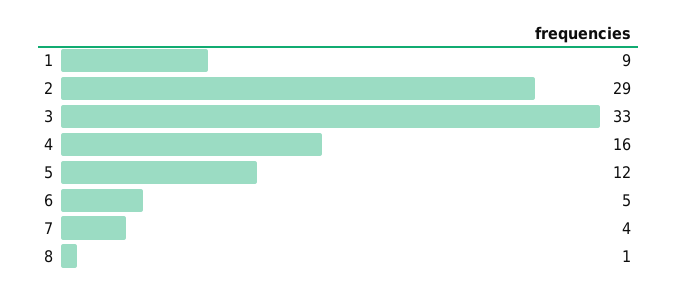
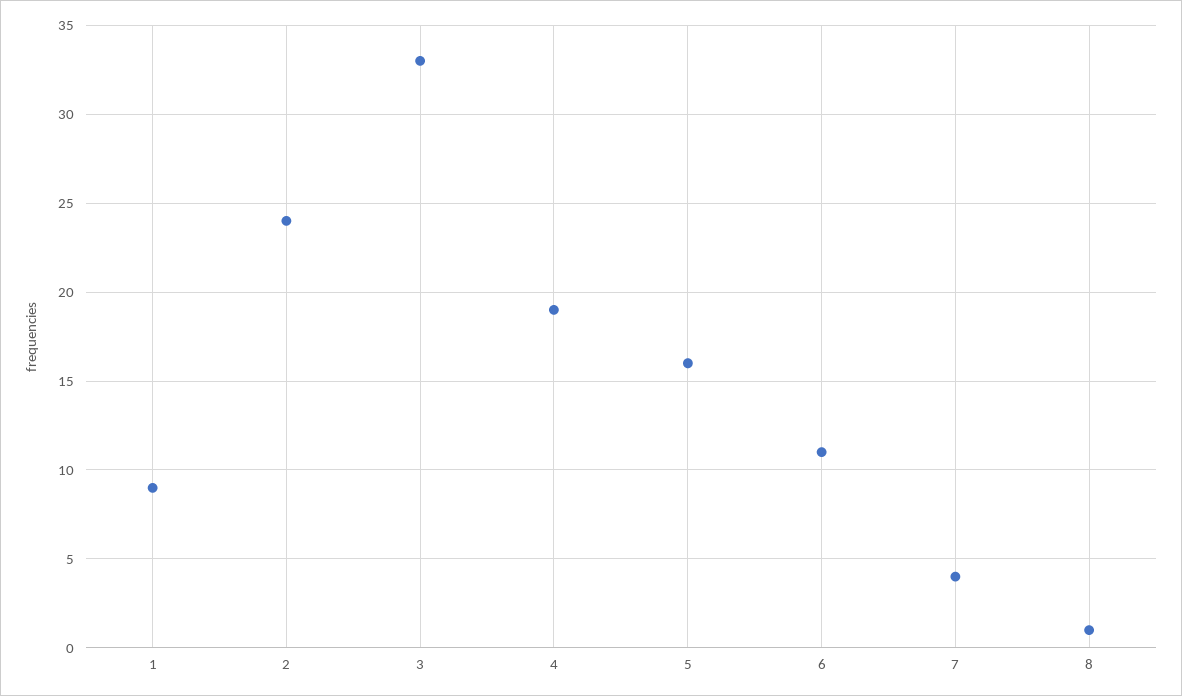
  {
    "1": 9,
-   "2": 29,
+   "2": 24,
    "3": 33,
-   "4": 16,
+   "4": 19,
-   "5": 12,
+   "5": 16,
-   "6": 5,
+   "6": 11,
    "7": 4,
    "8": 1
  }

